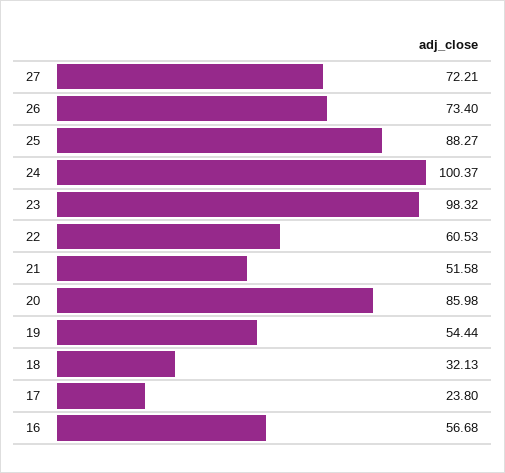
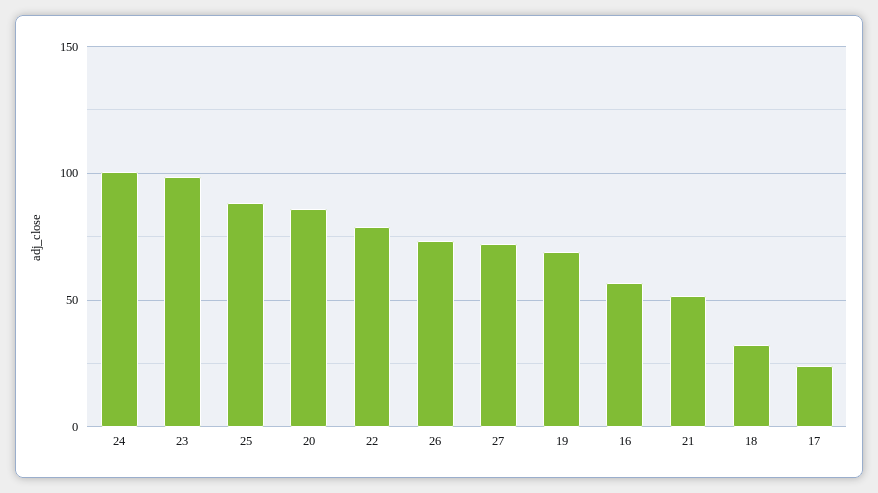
  {
    "27": 72.21,
    "26": 73.4,
    "25": 88.27,
    "24": 100.37,
    "23": 98.32,
-   "22": 60.53,
+   "22": 80,
    "21": 51.58,
    "20": 85.98,
-   "19": 54.44,
+   "19": 70,
    "18": 32.13,
    "17": 23.8,
    "16": 56.68
  }

